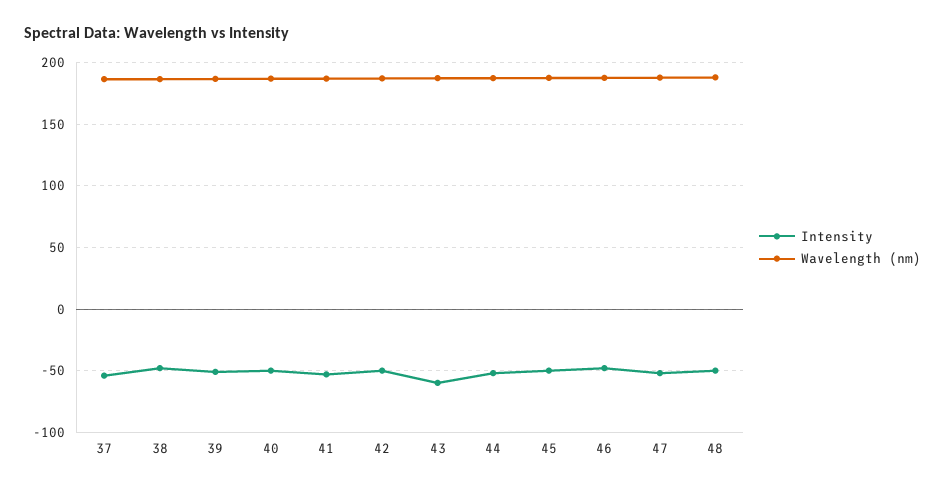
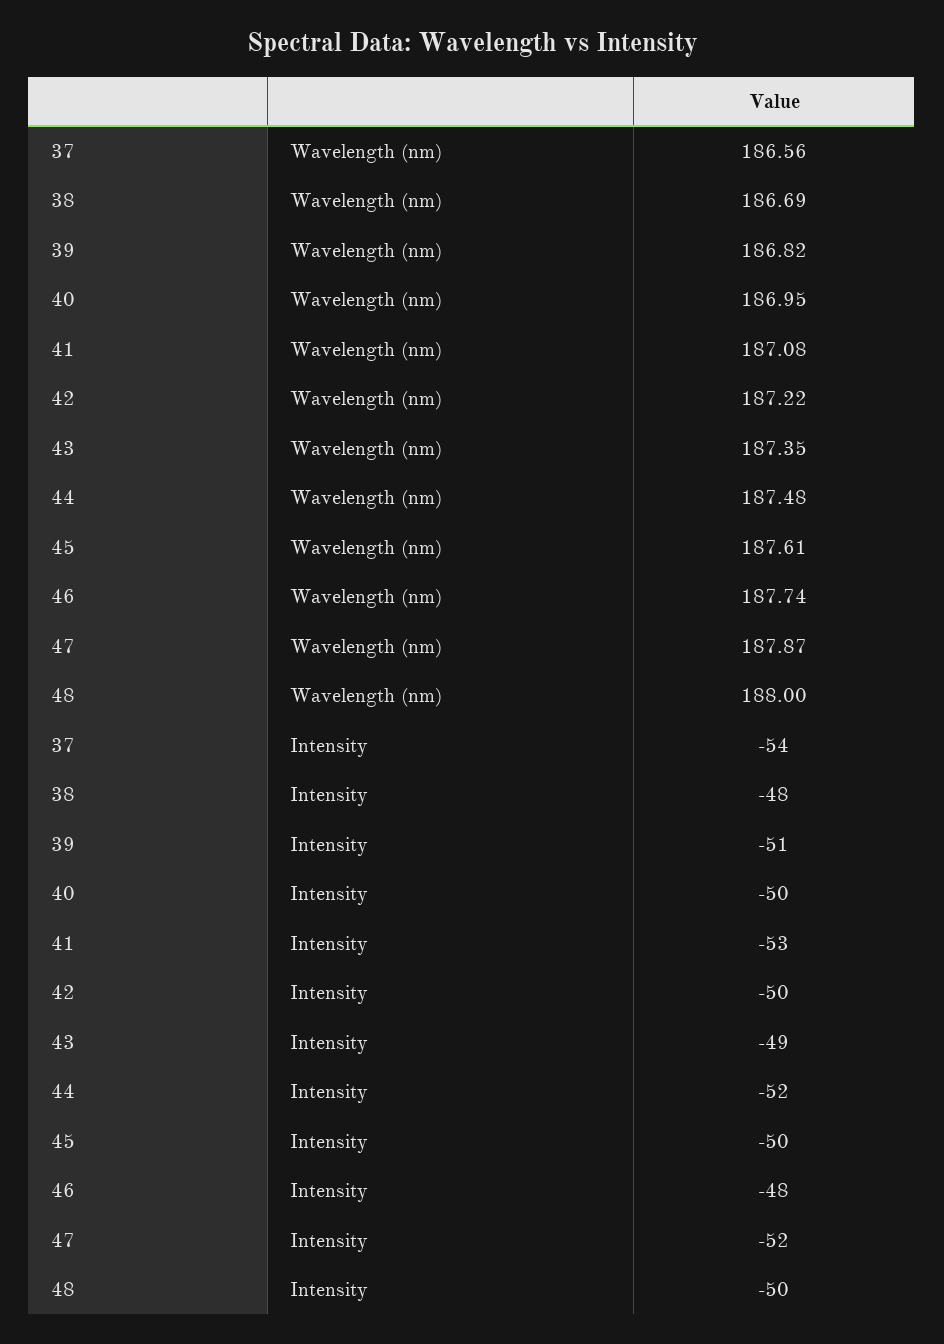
  {
    "Intensity": {
      "37": -54,
      "38": -48,
      "39": -51,
      "40": -50,
      "41": -53,
      "42": -50,
-     "43": -60,
+     "43": -49,
      "44": -52,
      "45": -50,
      "46": -48,
      "47": -52,
      "48": -50
    },
    "Wavelength (nm)": {
      "37": 186.56,
      "38": 186.69,
      "39": 186.82,
      "40": 186.95,
      "41": 187.08,
      "42": 187.22,
      "43": 187.35,
      "44": 187.48,
      "45": 187.61,
      "46": 187.74,
      "47": 187.87,
      "48": 188
    }
  }

